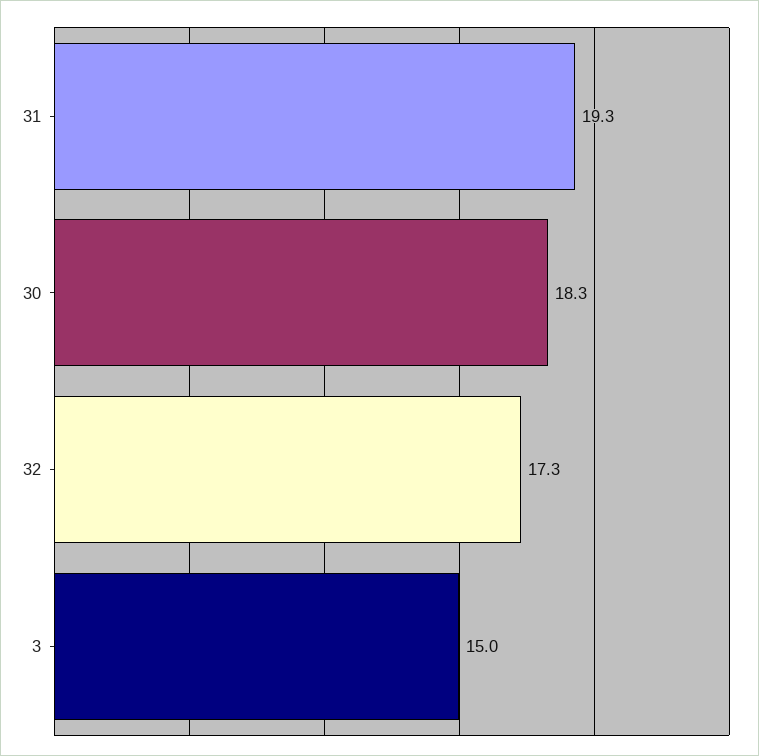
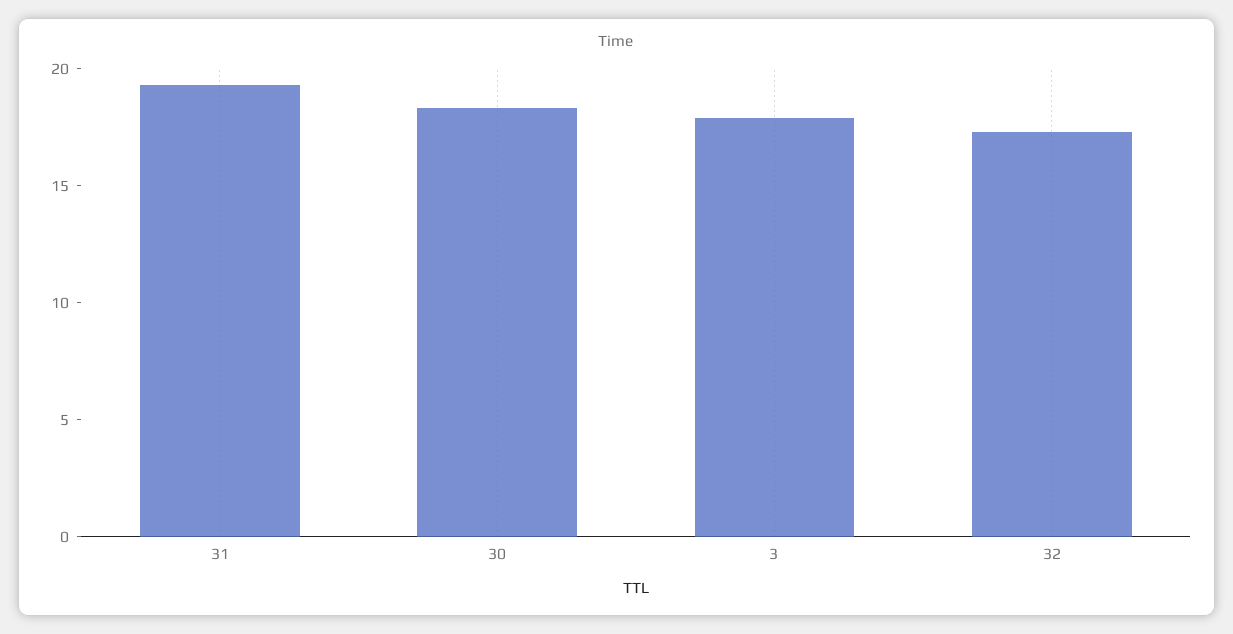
  {
    "31": 19.3,
    "30": 18.3,
    "32": 17.3,
-   "3": 15
+   "3": 18
  }

